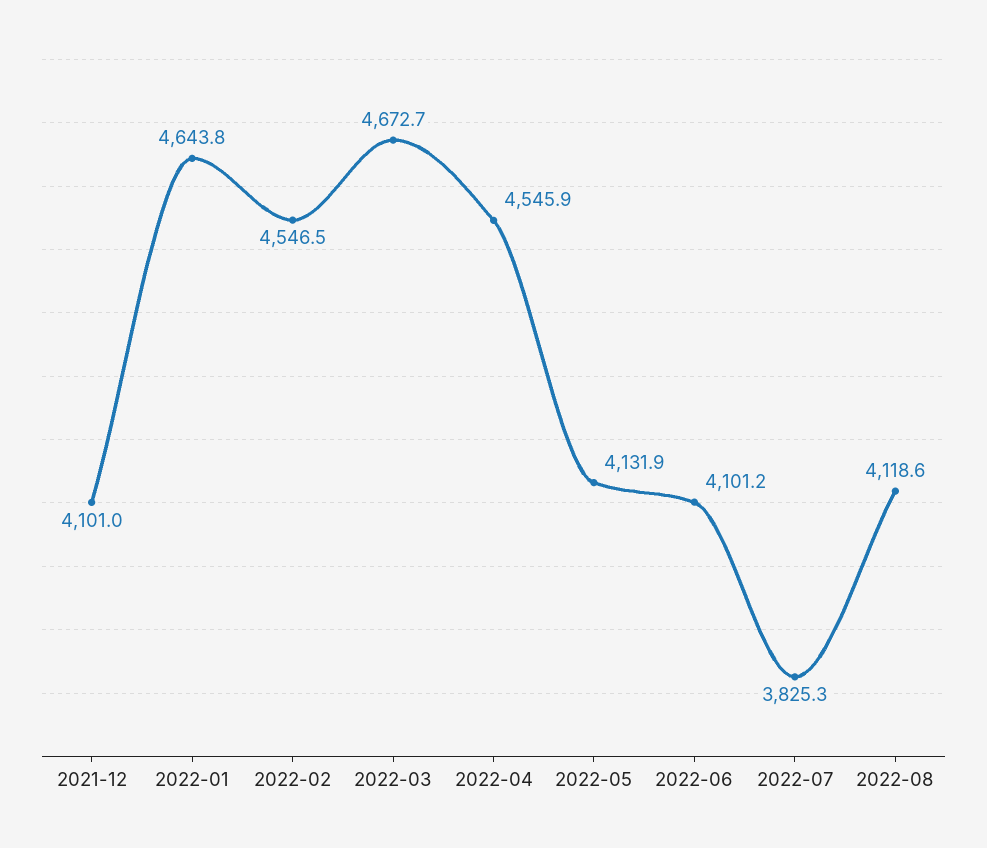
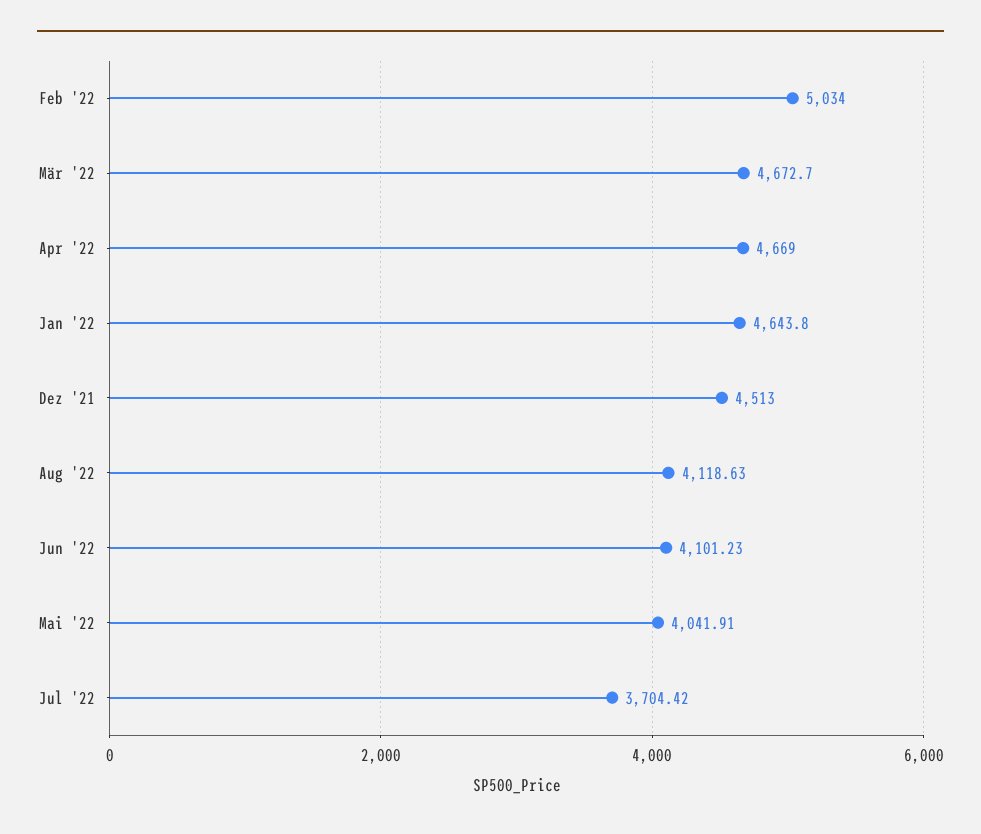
  {
-   "2021-12": 4101,
+   "2021-12": 4513,
    "2022-01": 4643.8,
-   "2022-02": 4546.5,
+   "2022-02": 5034,
    "2022-03": 4672.7,
-   "2022-04": 4545.9,
+   "2022-04": 4669,
-   "2022-05": 4131.9,
+   "2022-05": 4041.91,
    "2022-06": 4101.23,
-   "2022-07": 3825.3,
+   "2022-07": 3704.42,
    "2022-08": 4118.63
  }

